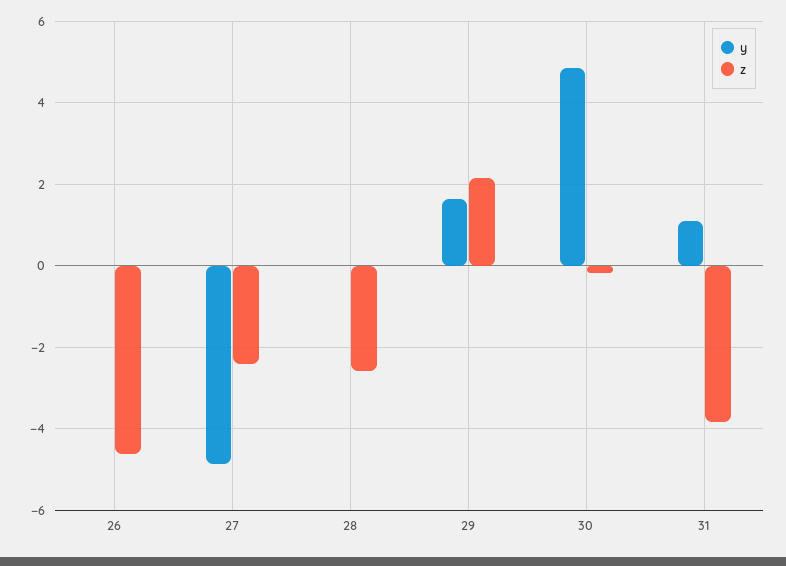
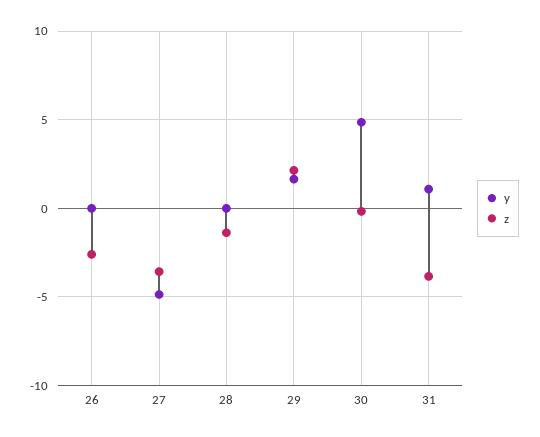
  {
    "y": {
      "26": 0,
      "27": -4.8,
      "28": 0,
      "29": 1.6,
      "30": 4.8,
      "31": 1
    },
    "z": {
-     "26": -4.6,
+     "26": -2.5,
-     "27": -2.4,
+     "27": -3.5,
-     "28": -2.6,
+     "28": -1.5,
      "29": 2.2,
      "30": -0.2,
      "31": -3.8
    }
  }

